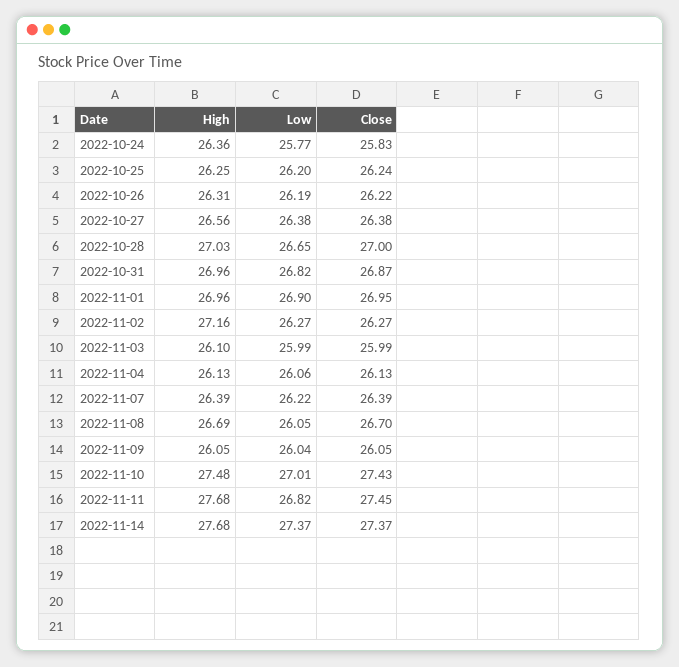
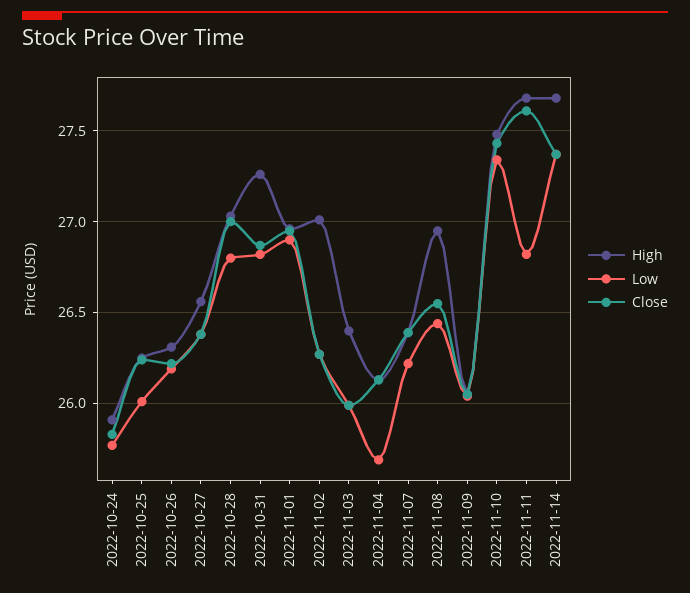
  {
    "High": {
-     "2022-10-24": 26.36,
+     "2022-10-24": 25.9,
      "2022-10-25": 26.25,
      "2022-10-26": 26.31,
      "2022-10-27": 26.56,
      "2022-10-28": 27.03,
-     "2022-10-31": 26.96,
+     "2022-10-31": 27.25,
      "2022-11-01": 26.96,
-     "2022-11-02": 27.16,
+     "2022-11-02": 27,
-     "2022-11-03": 26.1,
+     "2022-11-03": 26.4,
      "2022-11-04": 26.13,
      "2022-11-07": 26.39,
-     "2022-11-08": 26.69,
+     "2022-11-08": 26.95,
      "2022-11-09": 26.05,
      "2022-11-10": 27.48,
      "2022-11-11": 27.68,
      "2022-11-14": 27.68
    },
    "Low": {
      "2022-10-24": 25.77,
-     "2022-10-25": 26.2,
+     "2022-10-25": 26,
      "2022-10-26": 26.19,
      "2022-10-27": 26.38,
-     "2022-10-28": 26.65,
+     "2022-10-28": 26.8,
      "2022-10-31": 26.82,
      "2022-11-01": 26.9,
      "2022-11-02": 26.27,
      "2022-11-03": 25.99,
-     "2022-11-04": 26.06,
+     "2022-11-04": 25.7,
      "2022-11-07": 26.22,
-     "2022-11-08": 26.05,
+     "2022-11-08": 26.45,
      "2022-11-09": 26.04,
-     "2022-11-10": 27.01,
+     "2022-11-10": 27.35,
      "2022-11-11": 26.82,
      "2022-11-14": 27.37
    },
    "Close": {
      "2022-10-24": 25.83,
      "2022-10-25": 26.24,
      "2022-10-26": 26.22,
      "2022-10-27": 26.38,
      "2022-10-28": 27,
      "2022-10-31": 26.87,
      "2022-11-01": 26.95,
      "2022-11-02": 26.27,
      "2022-11-03": 25.99,
      "2022-11-04": 26.13,
      "2022-11-07": 26.39,
-     "2022-11-08": 26.7,
+     "2022-11-08": 26.55,
      "2022-11-09": 26.05,
      "2022-11-10": 27.43,
-     "2022-11-11": 27.45,
+     "2022-11-11": 27.6,
      "2022-11-14": 27.37
    }
  }

